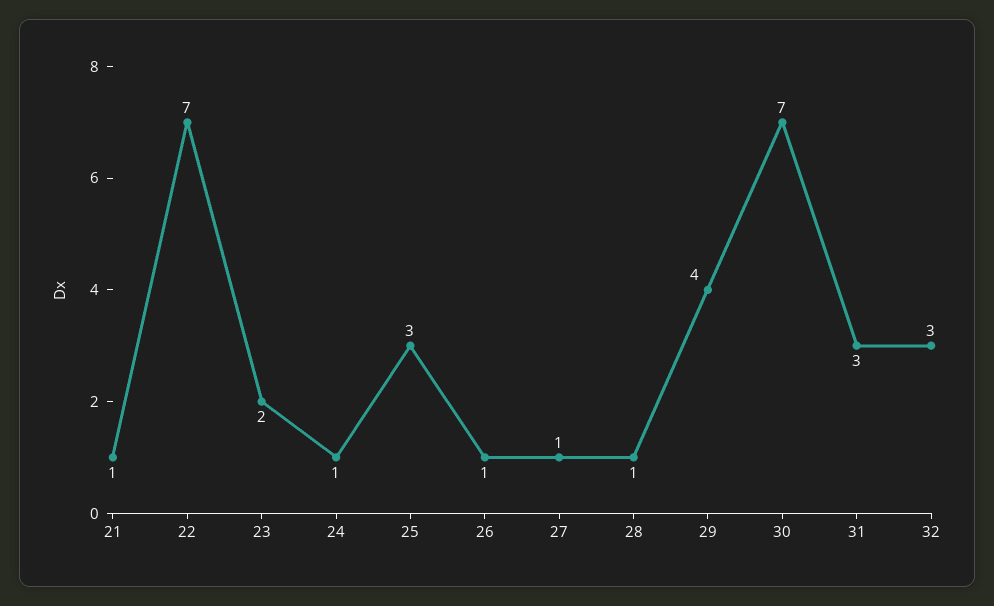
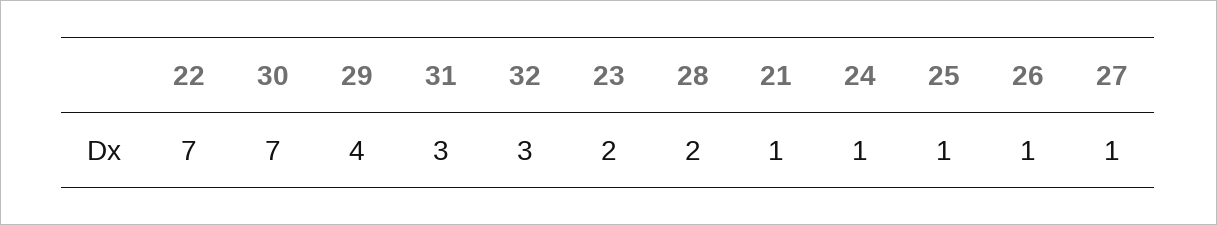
  {
    "21": 1,
    "22": 7,
    "23": 2,
    "24": 1,
-   "25": 3,
+   "25": 1,
    "26": 1,
    "27": 1,
-   "28": 1,
+   "28": 2,
    "29": 4,
    "30": 7,
    "31": 3,
    "32": 3
  }

